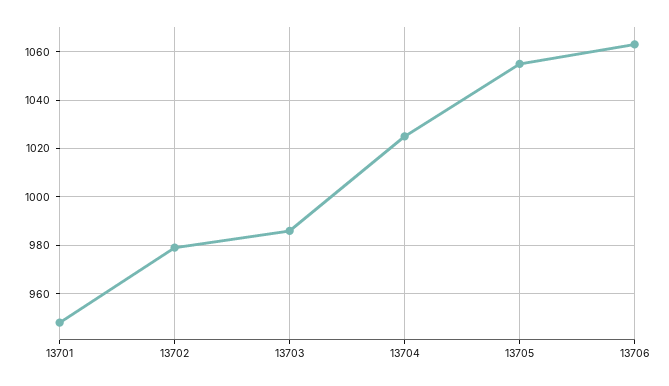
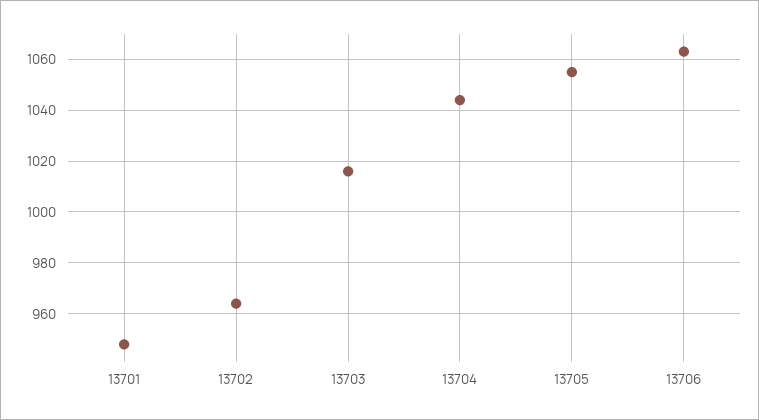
  {
    "13701": 950,
-   "13702": 980,
+   "13702": 965,
-   "13703": 985,
+   "13703": 1015,
-   "13704": 1025,
+   "13704": 1045,
    "13705": 1055,
    "13706": 1065
  }

